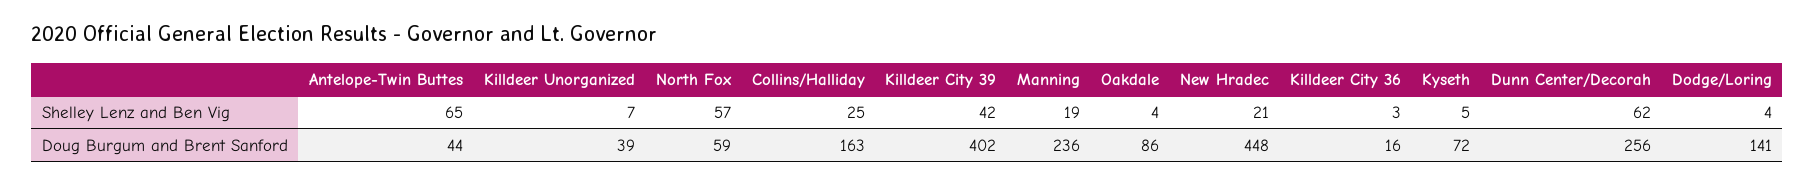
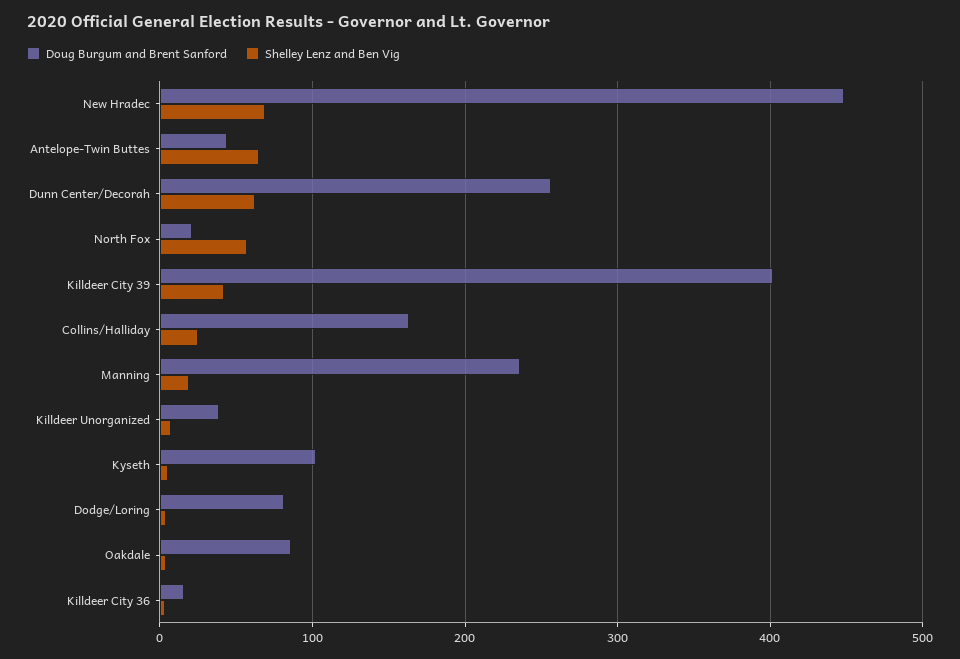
  {
    "Shelley Lenz and Ben Vig": {
      "Antelope-Twin Buttes": 65,
      "Killdeer Unorganized": 7,
      "North Fox": 57,
      "Collins/Halliday": 25,
      "Killdeer City 39": 42,
      "Manning": 19,
      "Oakdale": 4,
-     "New Hradec": 21,
+     "New Hradec": 70,
      "Killdeer City 36": 3,
      "Kyseth": 5,
      "Dunn Center/Decorah": 62,
      "Dodge/Loring": 4
    },
    "Doug Burgum and Brent Sanford": {
      "Antelope-Twin Buttes": 44,
      "Killdeer Unorganized": 39,
-     "North Fox": 59,
+     "North Fox": 20,
      "Collins/Halliday": 163,
      "Killdeer City 39": 402,
      "Manning": 236,
      "Oakdale": 86,
      "New Hradec": 448,
      "Killdeer City 36": 16,
-     "Kyseth": 72,
+     "Kyseth": 100,
      "Dunn Center/Decorah": 256,
-     "Dodge/Loring": 141
+     "Dodge/Loring": 80
    }
  }

